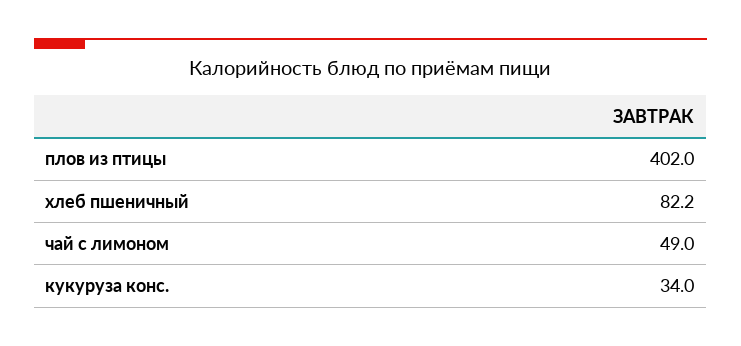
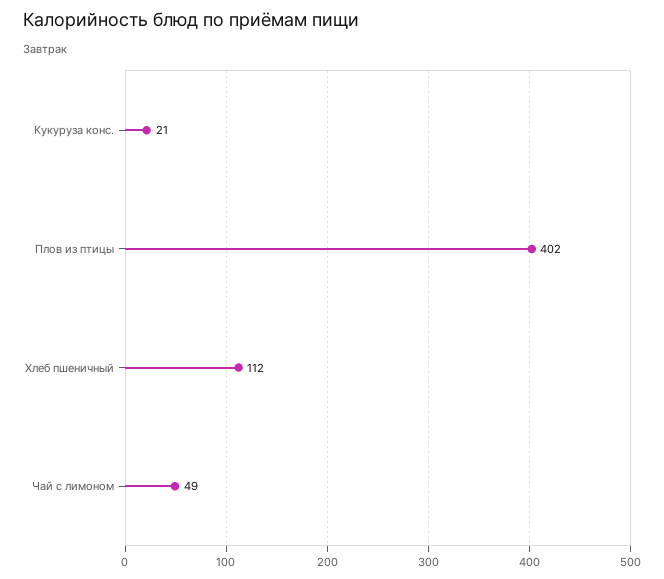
  {
    "плов из птицы": 402,
-   "хлеб пшеничный": 82.2,
+   "хлеб пшеничный": 112,
    "чай с лимоном": 49,
-   "кукуруза конс.": 34
+   "кукуруза конс.": 21
  }

